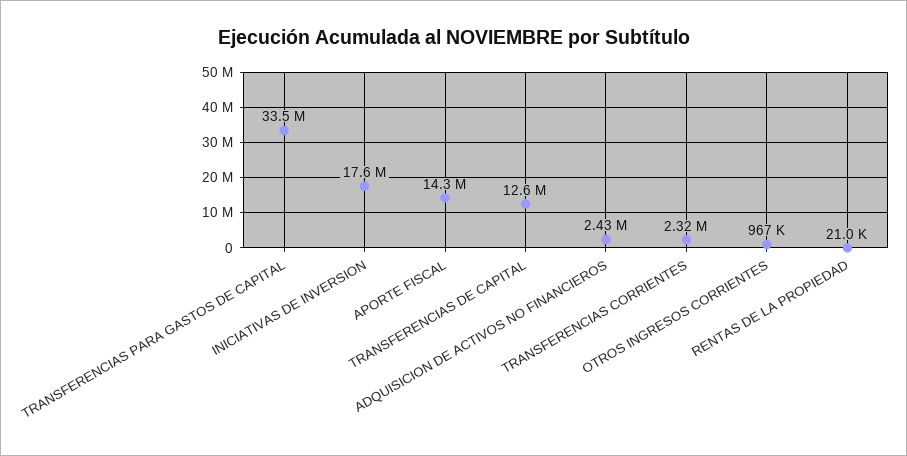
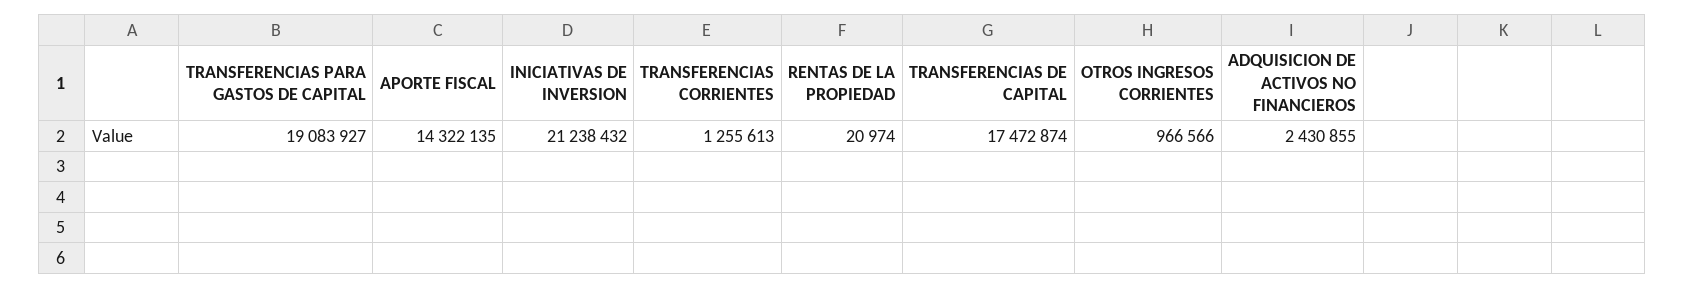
  {
-   "TRANSFERENCIAS PARA GASTOS DE CAPITAL": 33500000,
+   "TRANSFERENCIAS PARA GASTOS DE CAPITAL": 19083927,
-   "INICIATIVAS DE INVERSION": 17600000,
+   "INICIATIVAS DE INVERSION": 21238432,
    "APORTE FISCAL": 14322135,
-   "TRANSFERENCIAS DE CAPITAL": 12600000,
+   "TRANSFERENCIAS DE CAPITAL": 17472874,
    "ADQUISICION DE ACTIVOS NO FINANCIEROS": 2430855,
-   "TRANSFERENCIAS CORRIENTES": 2320000,
+   "TRANSFERENCIAS CORRIENTES": 1255613,
    "OTROS INGRESOS CORRIENTES": 966566,
    "RENTAS DE LA PROPIEDAD": 20974
  }

